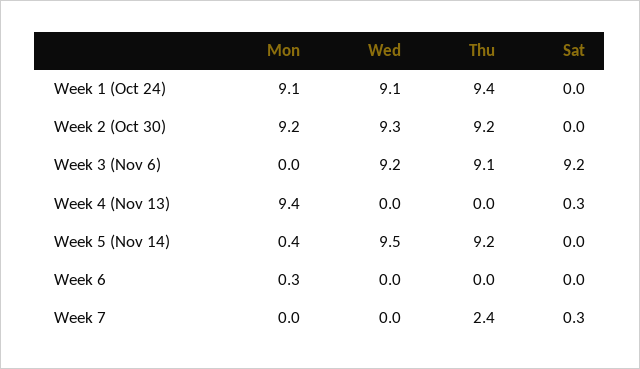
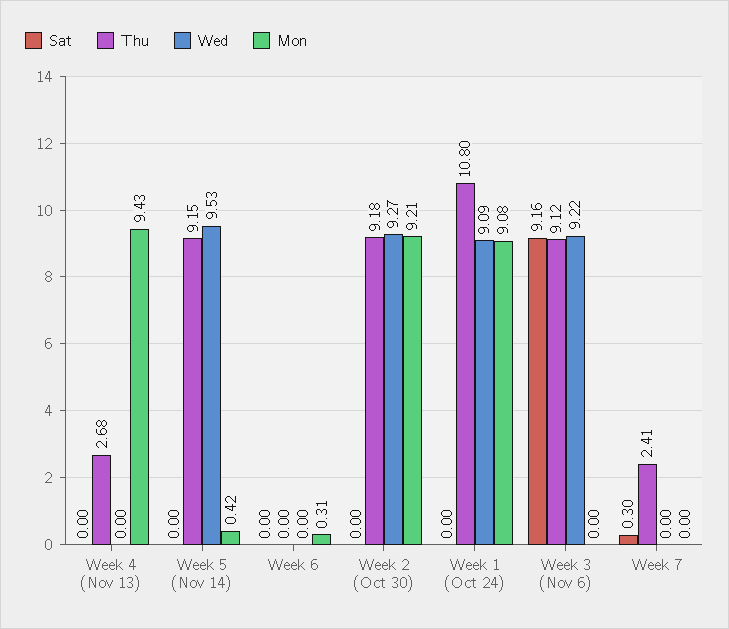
  {
    "Mon": {
      "Week 1 (Oct 24)": 9.08,
      "Week 2 (Oct 30)": 9.21,
      "Week 3 (Nov 6)": 0,
      "Week 4 (Nov 13)": 9.43,
      "Week 5 (Nov 14)": 0.42,
      "Week 6": 0.31,
      "Week 7": 0
    },
    "Wed": {
      "Week 1 (Oct 24)": 9.09,
      "Week 2 (Oct 30)": 9.27,
      "Week 3 (Nov 6)": 9.22,
      "Week 4 (Nov 13)": 0,
      "Week 5 (Nov 14)": 9.53,
      "Week 6": 0,
      "Week 7": 0
    },
    "Thu": {
-     "Week 1 (Oct 24)": 9.4,
+     "Week 1 (Oct 24)": 10.8,
      "Week 2 (Oct 30)": 9.18,
      "Week 3 (Nov 6)": 9.12,
-     "Week 4 (Nov 13)": 0,
+     "Week 4 (Nov 13)": 2.68,
      "Week 5 (Nov 14)": 9.15,
      "Week 6": 0,
      "Week 7": 2.41
    },
    "Sat": {
      "Week 1 (Oct 24)": 0,
      "Week 2 (Oct 30)": 0,
      "Week 3 (Nov 6)": 9.16,
-     "Week 4 (Nov 13)": 0.3,
+     "Week 4 (Nov 13)": 0,
      "Week 5 (Nov 14)": 0,
      "Week 6": 0,
      "Week 7": 0.3
    }
  }

